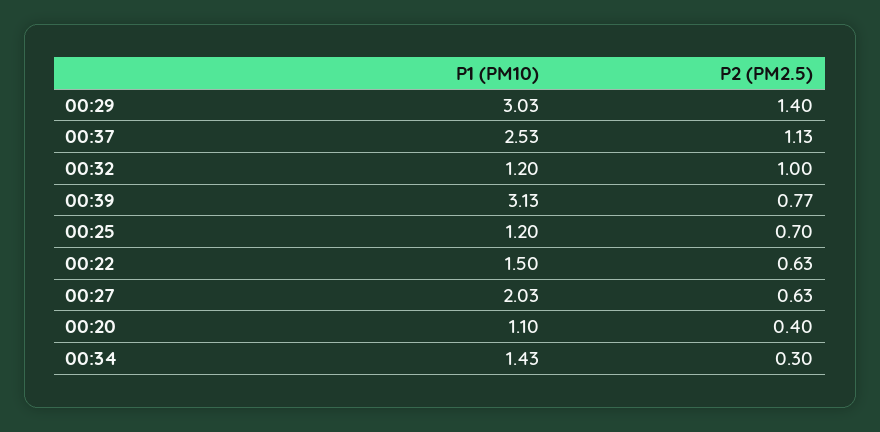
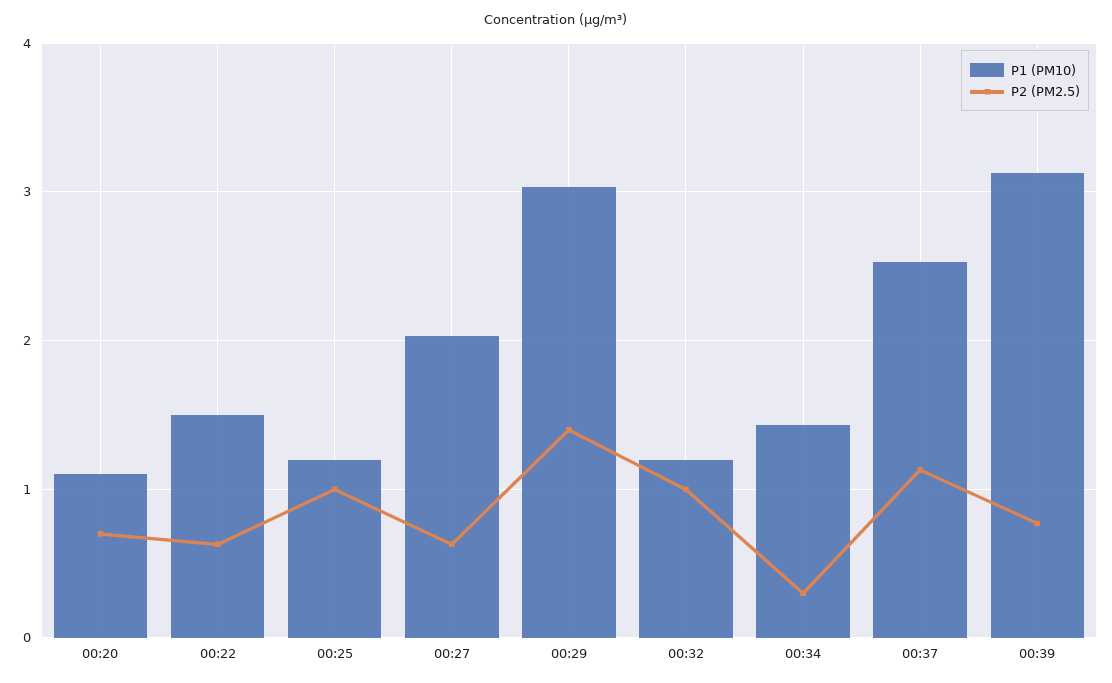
  {
    "P1 (PM10)": {
      "00:29": 3.03,
      "00:37": 2.53,
      "00:32": 1.2,
      "00:39": 3.13,
      "00:25": 1.2,
      "00:22": 1.5,
      "00:27": 2.03,
      "00:20": 1.1,
      "00:34": 1.43
    },
    "P2 (PM2.5)": {
      "00:29": 1.4,
      "00:37": 1.13,
      "00:32": 1,
      "00:39": 0.77,
-     "00:25": 0.7,
+     "00:25": 1,
      "00:22": 0.63,
      "00:27": 0.63,
-     "00:20": 0.4,
+     "00:20": 0.7,
      "00:34": 0.3
    }
  }

